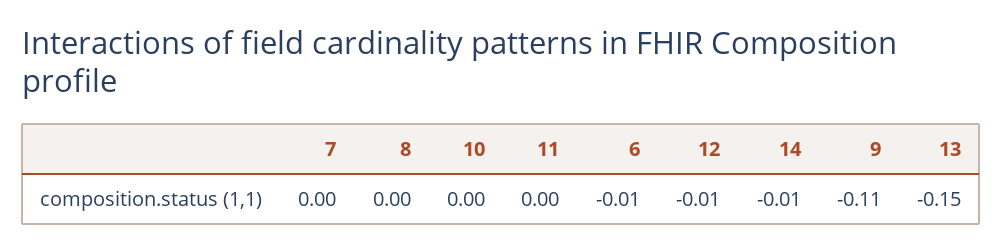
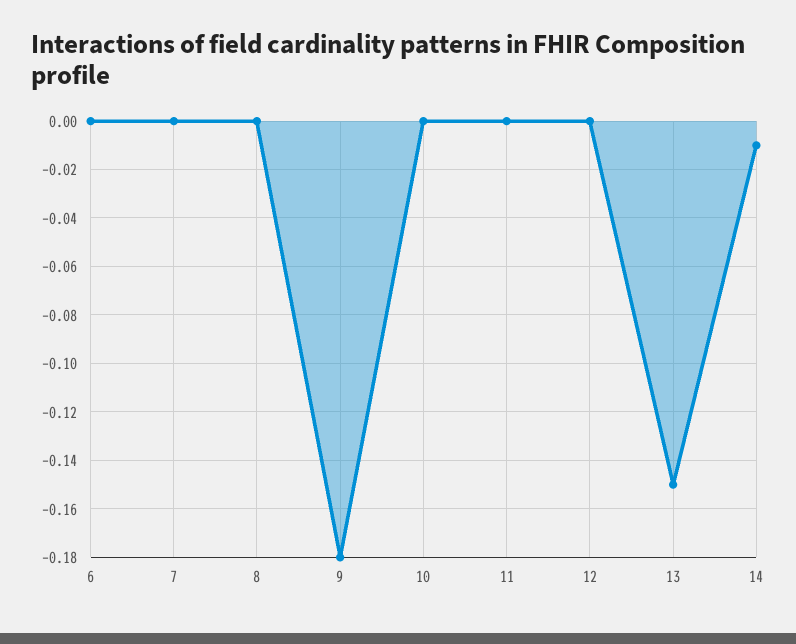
  {
    "7": 0,
    "8": 0,
    "10": 0,
    "11": 0,
-   "6": -0.01,
+   "6": 0,
-   "12": -0.01,
+   "12": 0,
    "14": -0.01,
-   "9": -0.11,
+   "9": -0.18,
    "13": -0.15
  }

